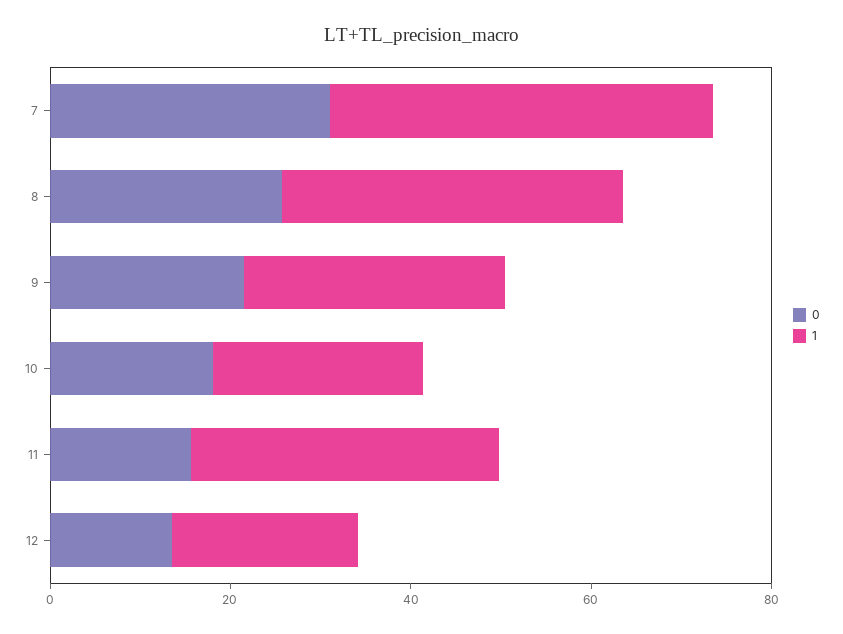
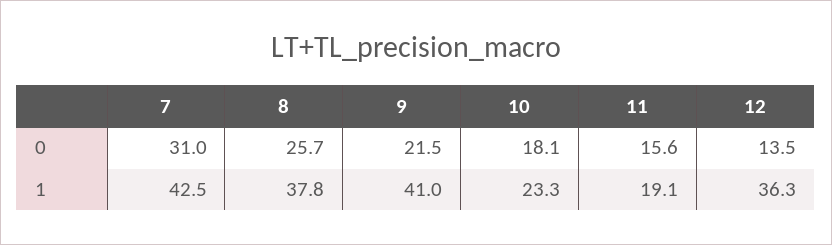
  {
    "0": {
      "7": 31,
      "8": 25.7,
      "9": 21.5,
      "10": 18.1,
      "11": 15.6,
      "12": 13.5
    },
    "1": {
      "7": 42.5,
      "8": 37.8,
-     "9": 30,
+     "9": 41,
      "10": 23.3,
-     "11": 35,
+     "11": 19.1,
-     "12": 20
+     "12": 36.3
    }
  }

